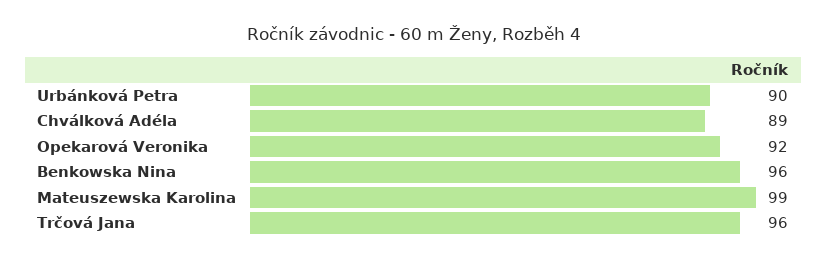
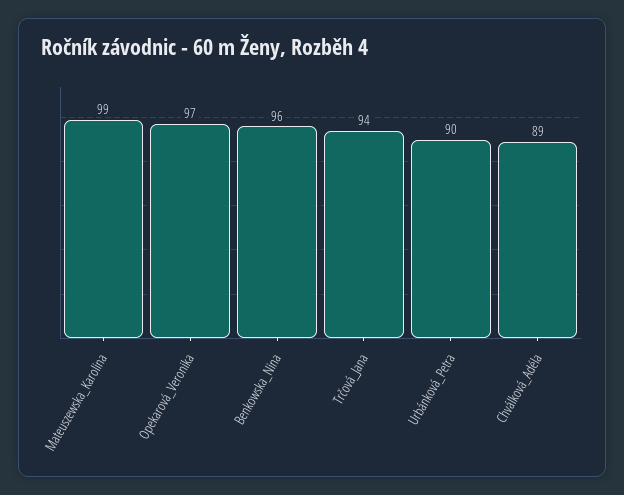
  {
    "Urbánková Petra": 90,
    "Chválková Adéla": 89,
-   "Opekarová Veronika": 92,
+   "Opekarová Veronika": 97,
    "Benkowska Nina": 96,
    "Mateuszewska Karolina": 99,
-   "Trčová Jana": 96
+   "Trčová Jana": 94
  }

